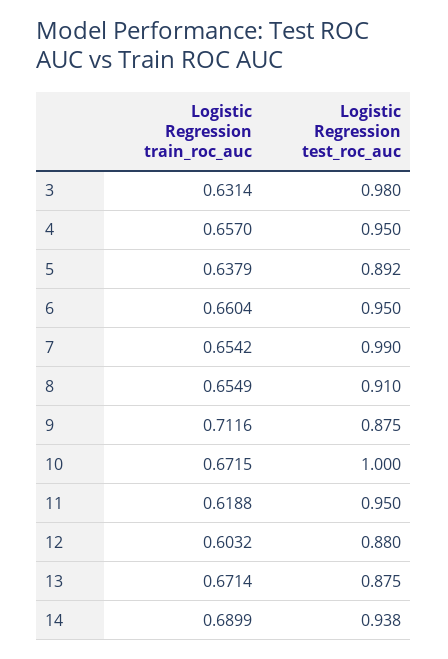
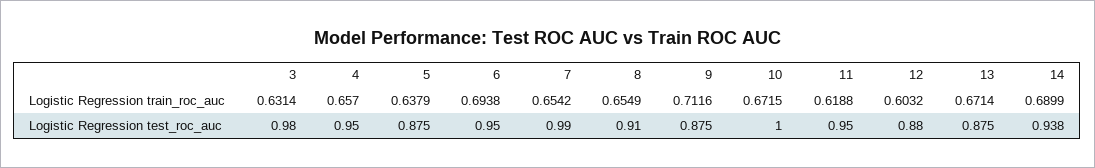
  {
    "Logistic Regression train_roc_auc": {
      "3": 0.6314,
      "4": 0.657,
      "5": 0.6379,
-     "6": 0.6604,
+     "6": 0.6938,
      "7": 0.6542,
      "8": 0.6549,
      "9": 0.7116,
      "10": 0.6715,
      "11": 0.6188,
      "12": 0.6032,
      "13": 0.6714,
      "14": 0.6899
    },
    "Logistic Regression test_roc_auc": {
      "3": 0.98,
      "4": 0.95,
-     "5": 0.892,
+     "5": 0.875,
      "6": 0.95,
      "7": 0.99,
      "8": 0.91,
      "9": 0.875,
      "10": 1,
      "11": 0.95,
      "12": 0.88,
      "13": 0.875,
      "14": 0.938
    }
  }

